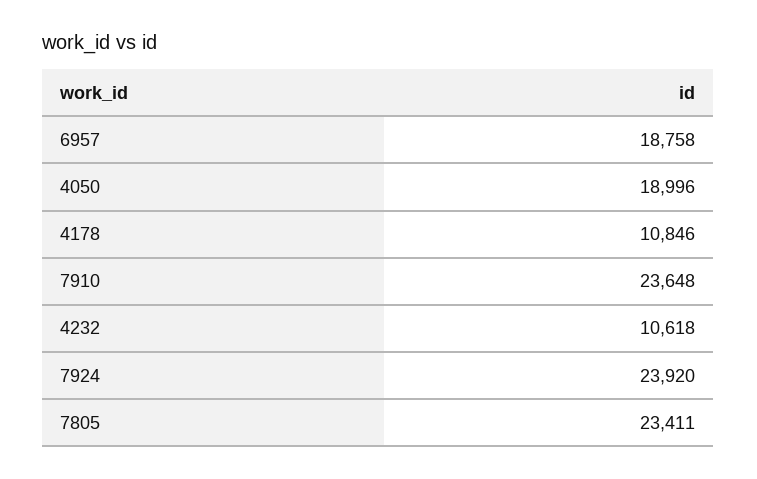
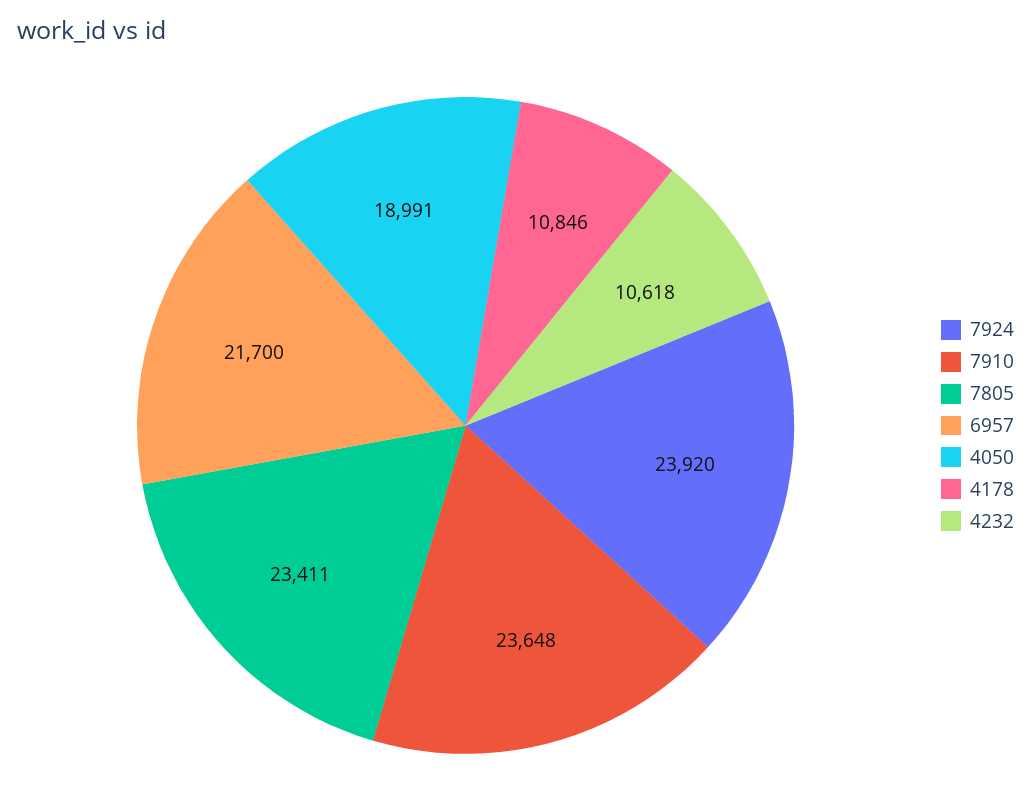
  {
-   "6957": 18758,
+   "6957": 21700,
-   "4050": 18996,
+   "4050": 18991,
    "4178": 10846,
    "7910": 23648,
    "4232": 10618,
    "7924": 23920,
    "7805": 23411
  }

